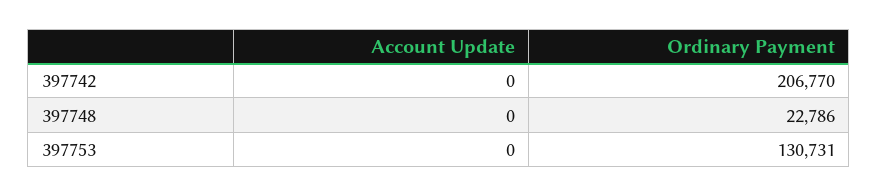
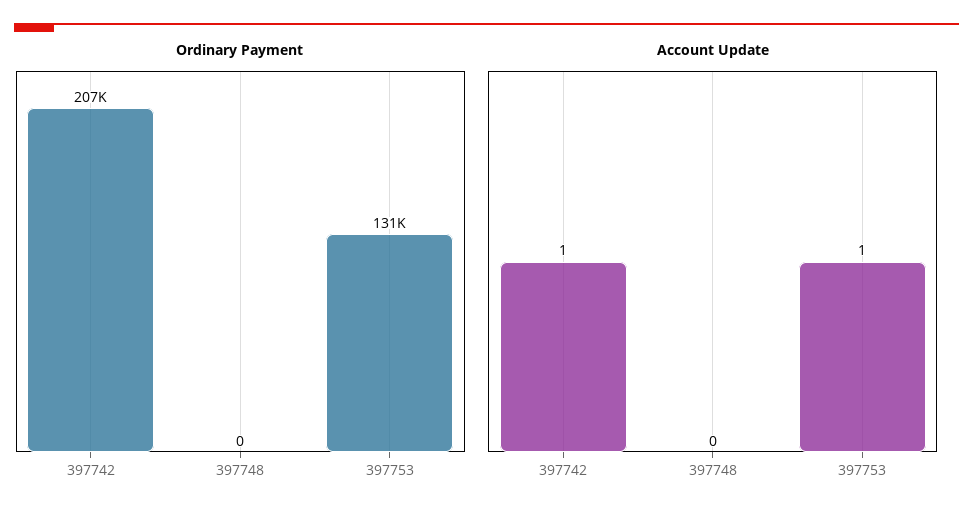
  {
    "Account Update": {
-     "397742": 0,
+     "397742": 1,
      "397748": 0,
-     "397753": 0
+     "397753": 1
    },
    "Ordinary Payment": {
      "397742": 206770,
-     "397748": 22786,
+     "397748": 0,
      "397753": 130731
    }
  }

